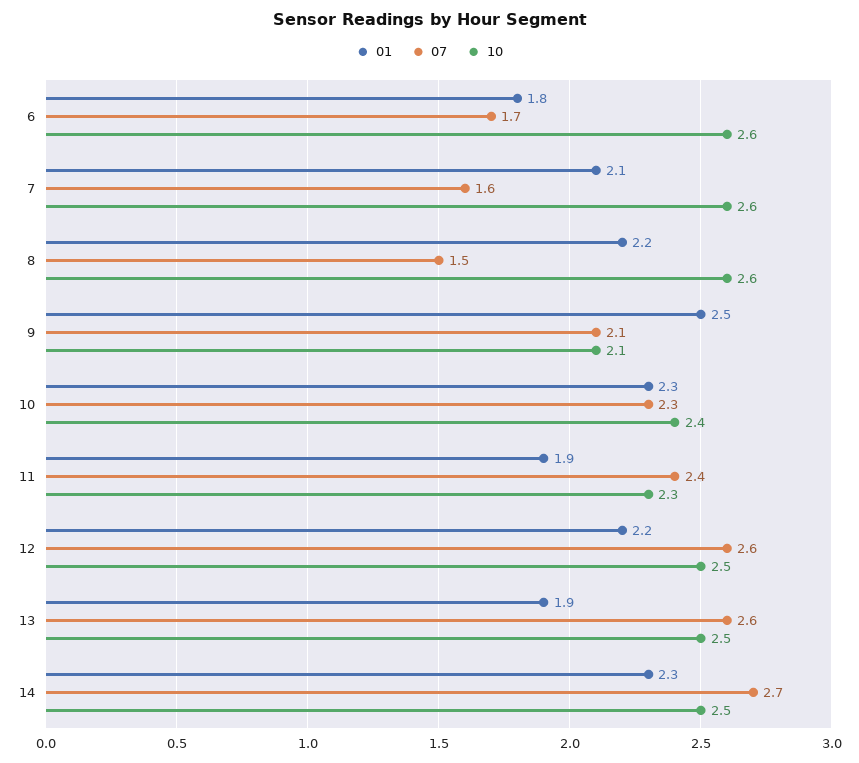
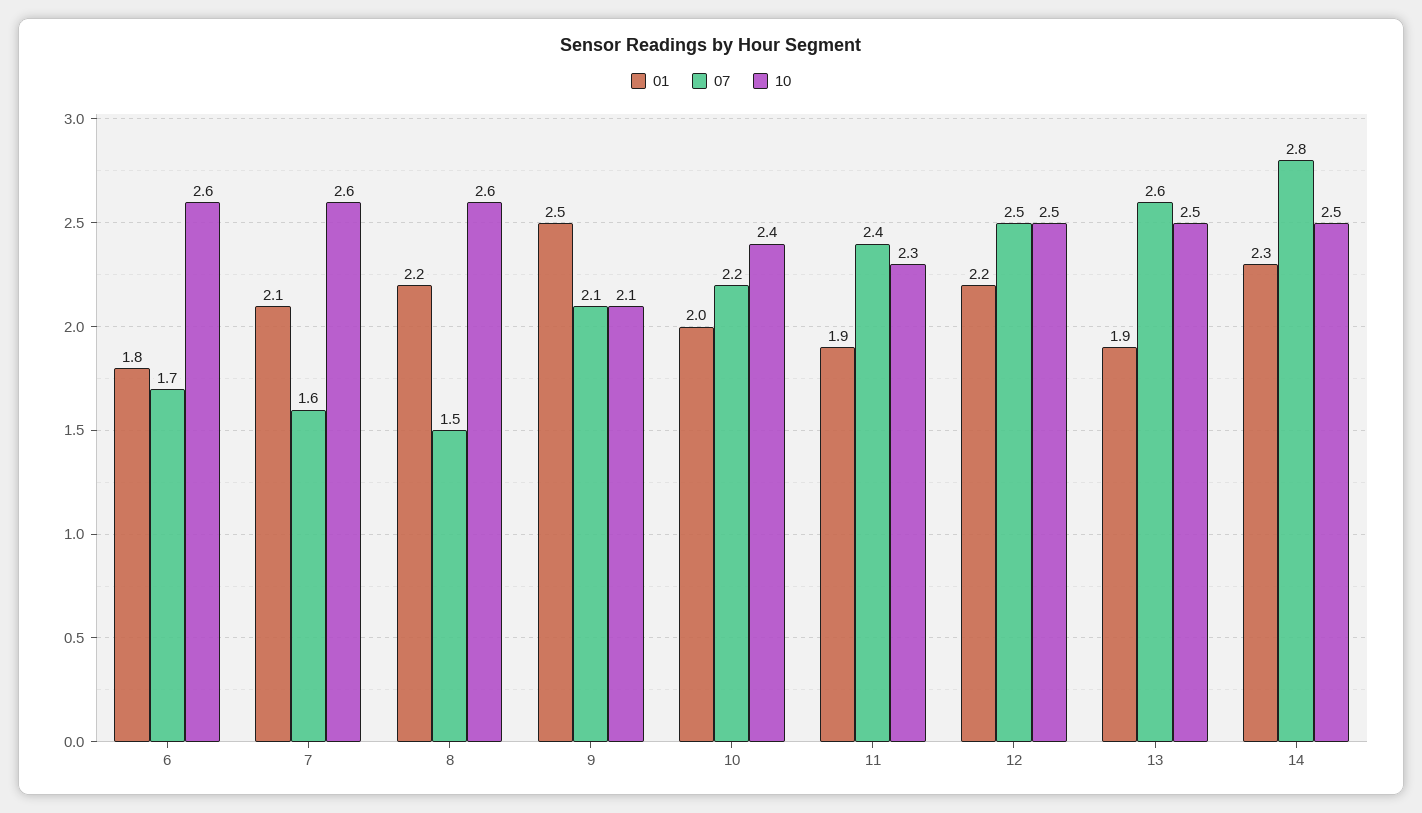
  {
    "01": {
      "6": 1.8,
      "7": 2.1,
      "8": 2.2,
      "9": 2.5,
-     "10": 2.3,
+     "10": 2,
      "11": 1.9,
      "12": 2.2,
      "13": 1.9,
      "14": 2.3
    },
    "07": {
      "6": 1.7,
      "7": 1.6,
      "8": 1.5,
      "9": 2.1,
-     "10": 2.3,
+     "10": 2.2,
      "11": 2.4,
-     "12": 2.6,
+     "12": 2.5,
      "13": 2.6,
-     "14": 2.7
+     "14": 2.8
    },
    "10": {
      "6": 2.6,
      "7": 2.6,
      "8": 2.6,
      "9": 2.1,
      "10": 2.4,
      "11": 2.3,
      "12": 2.5,
      "13": 2.5,
      "14": 2.5
    }
  }

